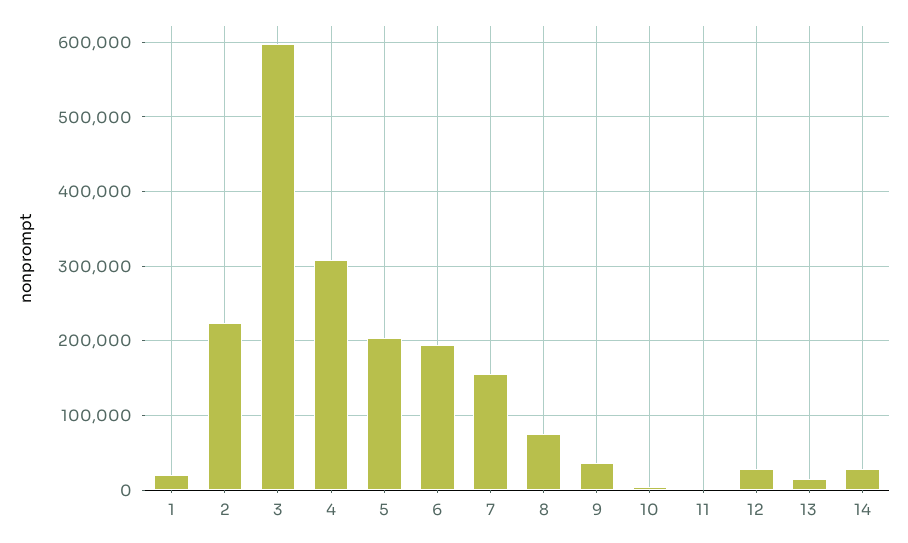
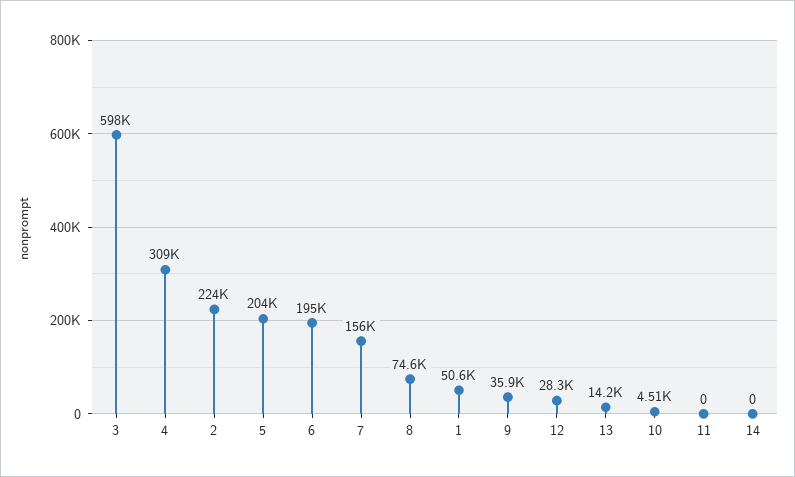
  {
-   "1": 20000,
+   "1": 50600,
    "2": 224000,
    "3": 598000,
    "4": 309000,
    "5": 204000,
    "6": 195000,
    "7": 156000,
    "8": 74600,
    "9": 35900,
    "10": 4510,
    "11": 0,
    "12": 28300,
    "13": 14200,
-   "14": 30000
+   "14": 0
  }

